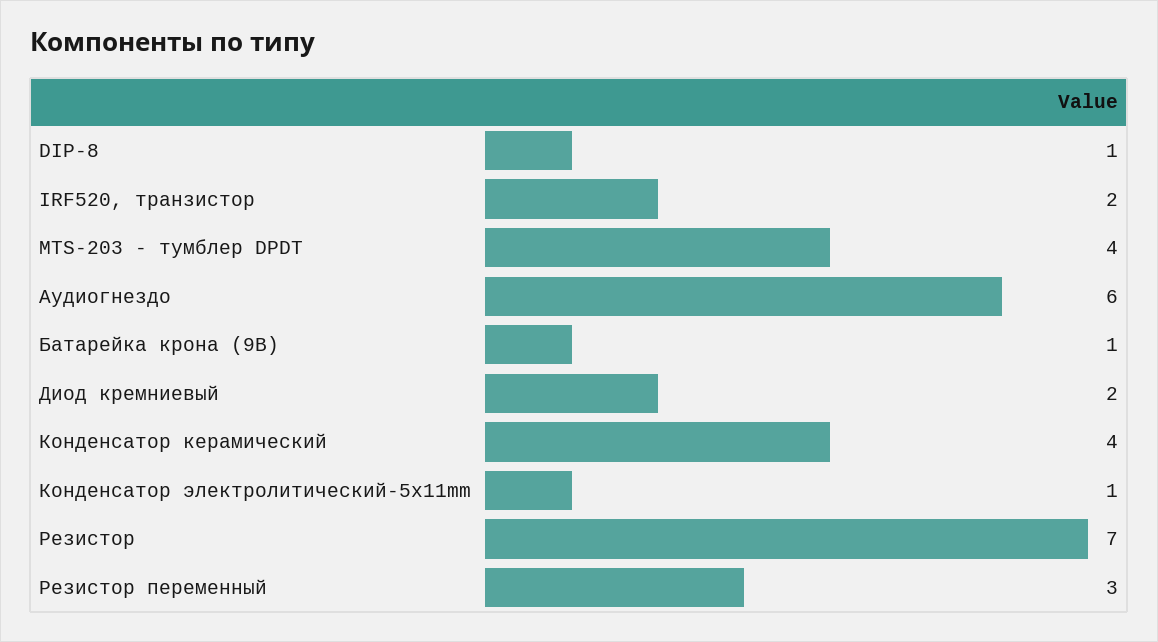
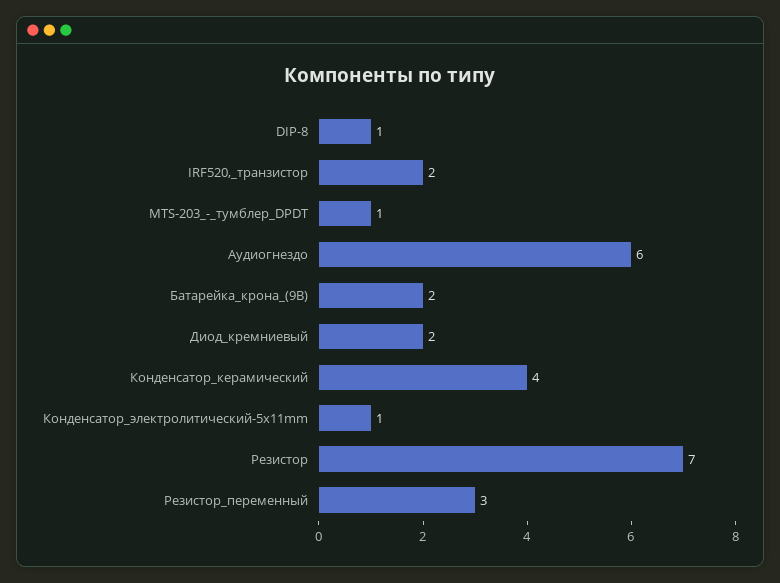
  {
    "DIP-8": 1,
    "IRF520, транзистор": 2,
-   "MTS-203 - тумблер DPDT": 4,
+   "MTS-203 - тумблер DPDT": 1,
    "Аудиогнездо": 6,
-   "Батарейка крона (9В)": 1,
+   "Батарейка крона (9В)": 2,
    "Диод кремниевый": 2,
    "Конденсатор керамический": 4,
    "Конденсатор электролитический-5x11mm": 1,
    "Резистор": 7,
    "Резистор переменный": 3
  }

